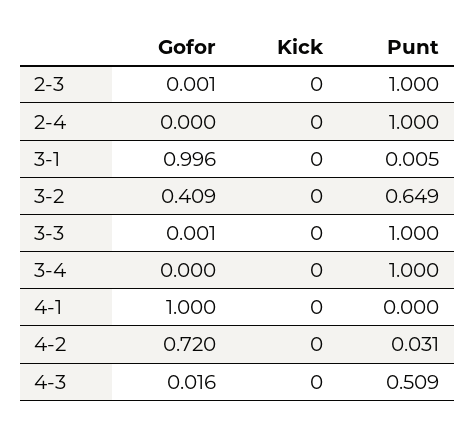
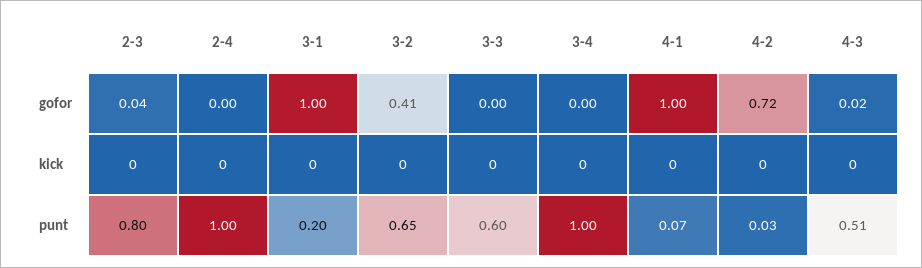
  {
    "Gofor": {
-     "2-3": 0.001,
+     "2-3": 0.04,
      "2-4": 0,
      "3-1": 0.996,
      "3-2": 0.409,
      "3-3": 0.001,
      "3-4": 0,
      "4-1": 1,
      "4-2": 0.72,
      "4-3": 0.016
    },
    "Kick": {
      "2-3": 0,
      "2-4": 0,
      "3-1": 0,
      "3-2": 0,
      "3-3": 0,
      "3-4": 0,
      "4-1": 0,
      "4-2": 0,
      "4-3": 0
    },
    "Punt": {
-     "2-3": 1,
+     "2-3": 0.8,
      "2-4": 1,
-     "3-1": 0.005,
+     "3-1": 0.2,
      "3-2": 0.649,
-     "3-3": 1,
+     "3-3": 0.6,
      "3-4": 1,
-     "4-1": 0,
+     "4-1": 0.07,
      "4-2": 0.031,
      "4-3": 0.509
    }
  }

